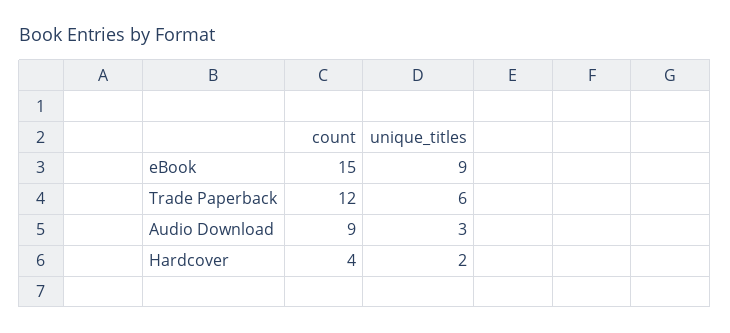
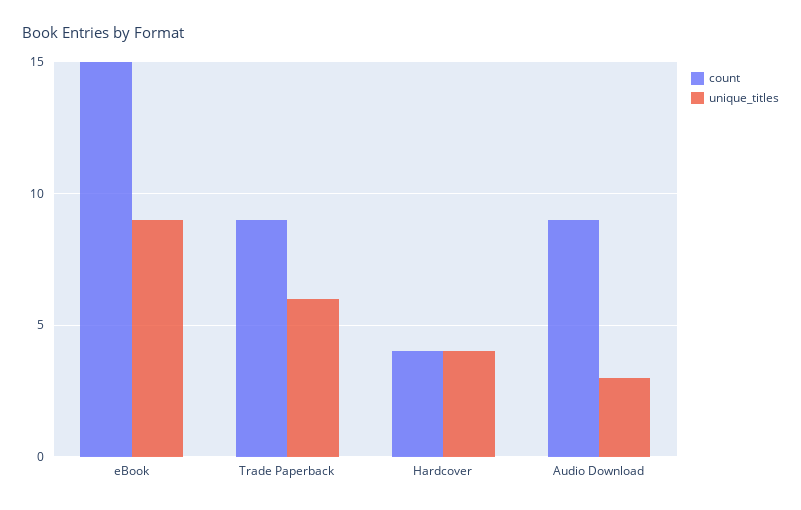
  {
    "count": {
      "eBook": 15,
-     "Trade Paperback": 12,
+     "Trade Paperback": 9,
      "Audio Download": 9,
      "Hardcover": 4
    },
    "unique_titles": {
      "eBook": 9,
      "Trade Paperback": 6,
      "Audio Download": 3,
-     "Hardcover": 2
+     "Hardcover": 4
    }
  }

